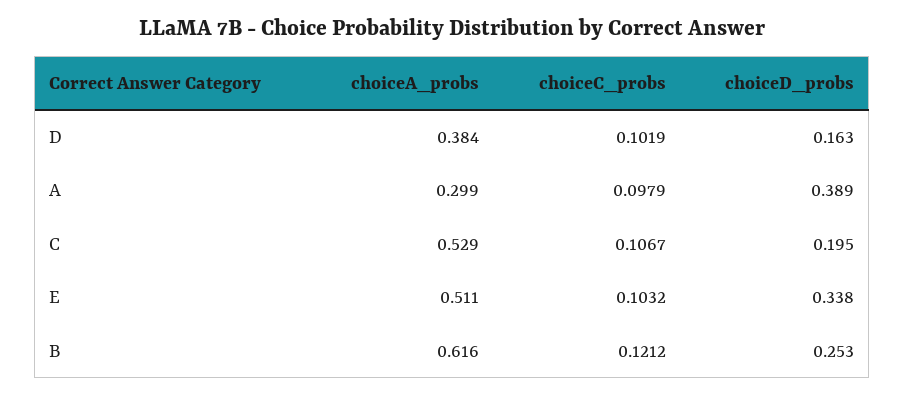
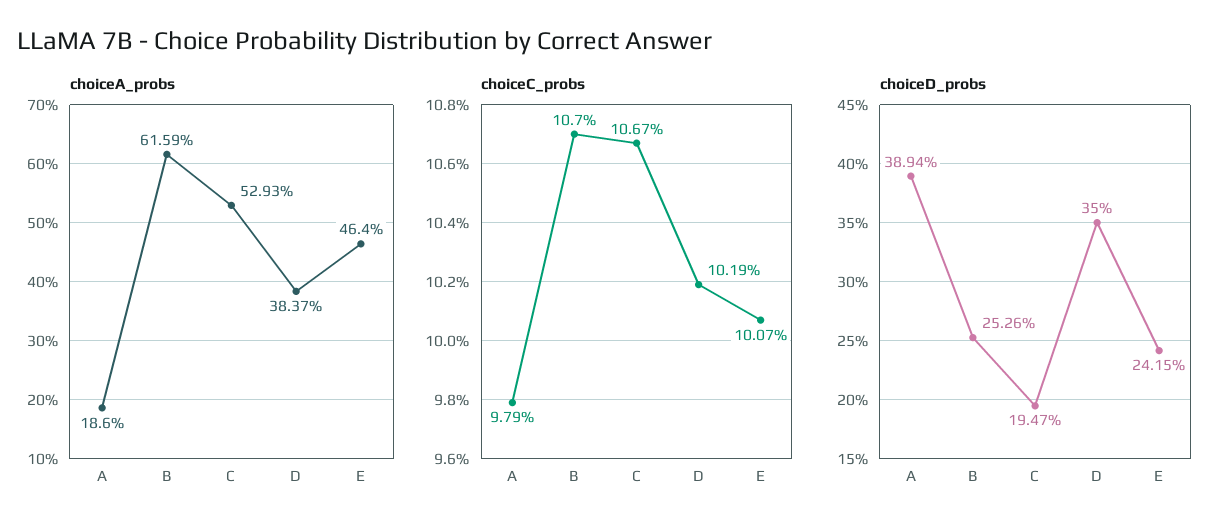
  {
    "choiceA_probs": {
      "D": 0.3837,
-     "A": 0.299,
+     "A": 0.186,
      "C": 0.5293,
-     "E": 0.511,
+     "E": 0.464,
      "B": 0.6159
    },
    "choiceC_probs": {
      "D": 0.1019,
      "A": 0.0979,
      "C": 0.1067,
-     "E": 0.1032,
+     "E": 0.1007,
-     "B": 0.1212
+     "B": 0.107
    },
    "choiceD_probs": {
-     "D": 0.163,
+     "D": 0.35,
      "A": 0.3894,
      "C": 0.1947,
-     "E": 0.338,
+     "E": 0.2415,
      "B": 0.2526
    }
  }

